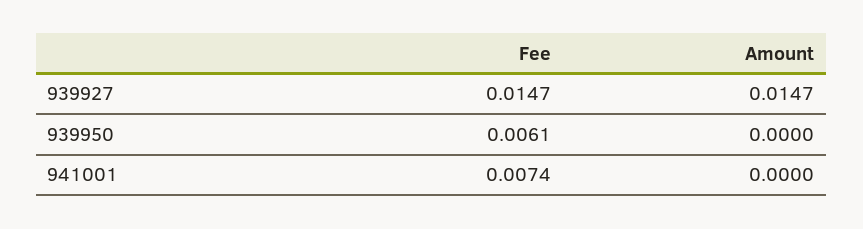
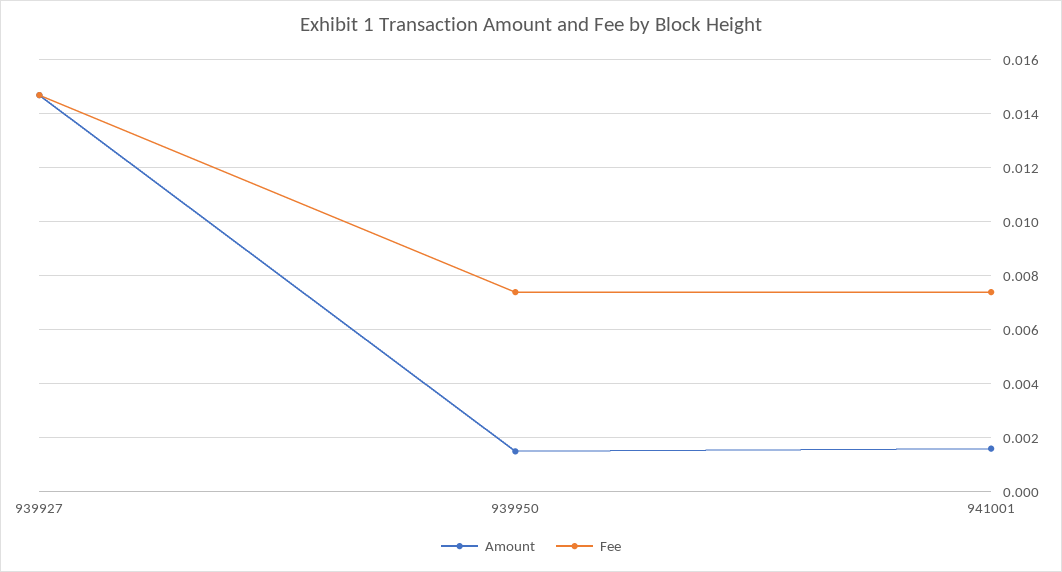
  {
    "Fee": {
      "939927": 0.0147,
-     "939950": 0.0061,
+     "939950": 0.0075,
      "941001": 0.0074
    },
    "Amount": {
      "939927": 0.0147,
-     "939950": 0,
+     "939950": 0.0015,
-     "941001": 0
+     "941001": 0.0015
    }
  }

